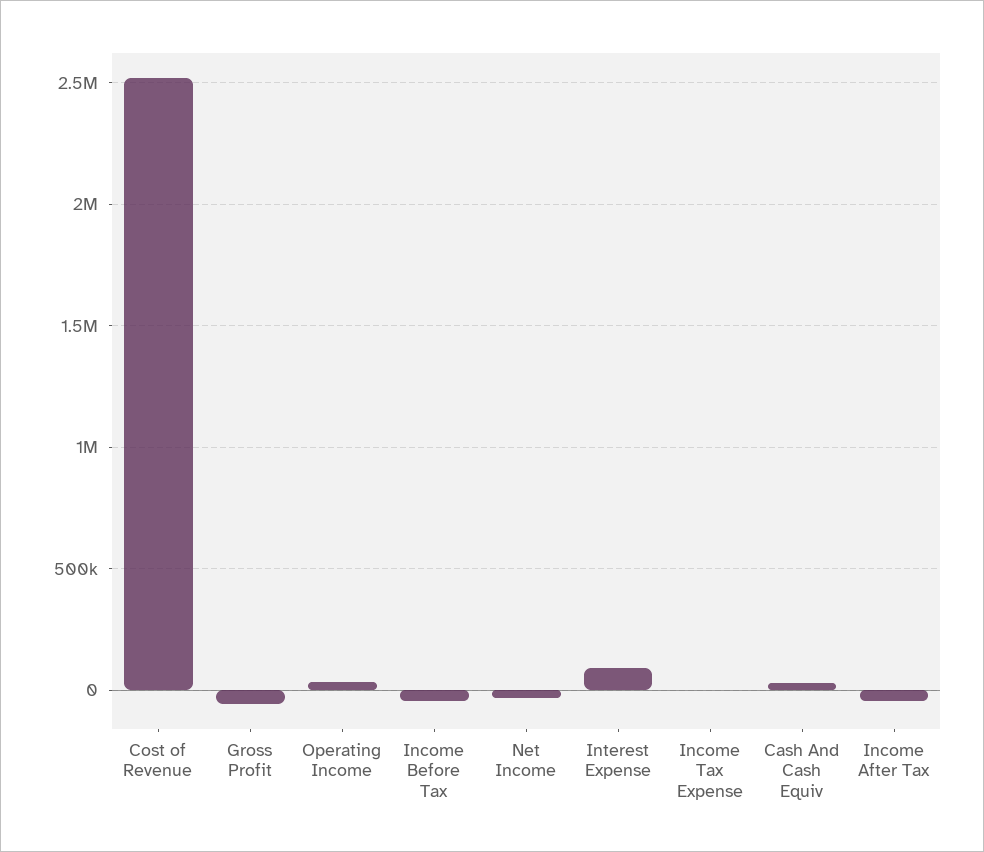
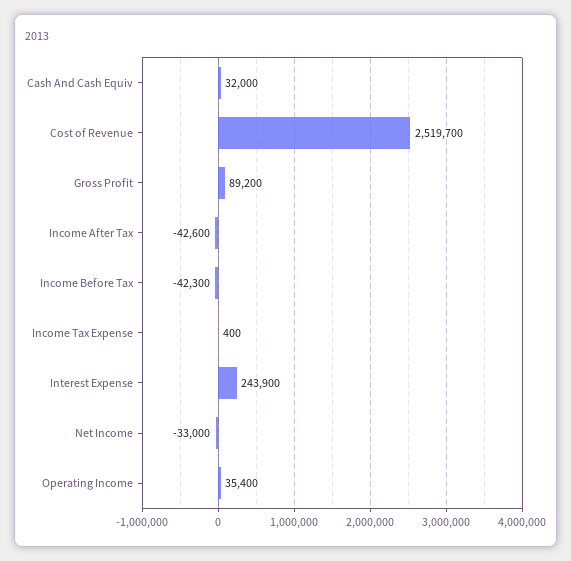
  {
    "Cost of Revenue": 2519700,
-   "Gross Profit": -50000,
+   "Gross Profit": 89200,
    "Operating Income": 35400,
    "Income Before Tax": -42300,
    "Net Income": -33000,
-   "Interest Expense": 100000,
+   "Interest Expense": 243900,
    "Income Tax Expense": 400,
    "Cash And Cash Equiv": 32000,
    "Income After Tax": -42600
  }

